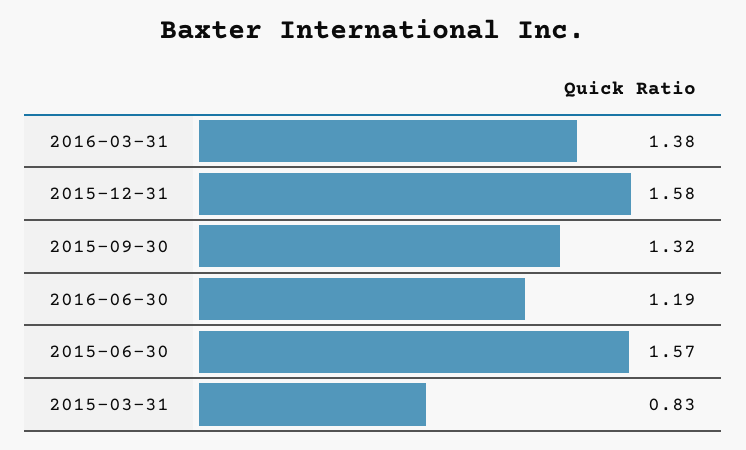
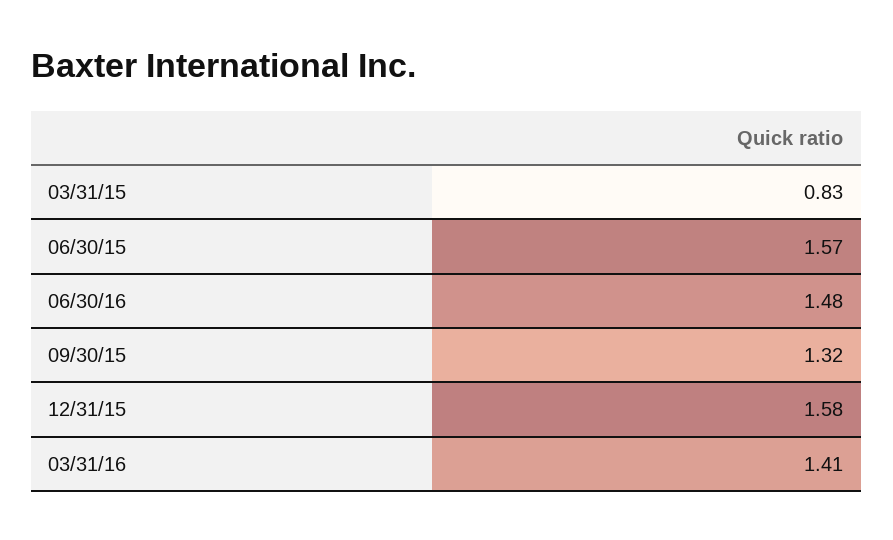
  {
-   "2016-03-31": 1.38,
+   "2016-03-31": 1.41,
    "2015-12-31": 1.58,
    "2015-09-30": 1.32,
-   "2016-06-30": 1.19,
+   "2016-06-30": 1.48,
    "2015-06-30": 1.57,
    "2015-03-31": 0.83
  }

